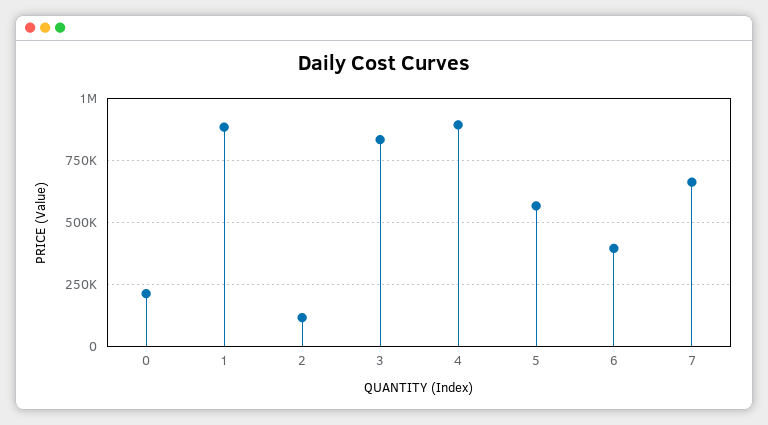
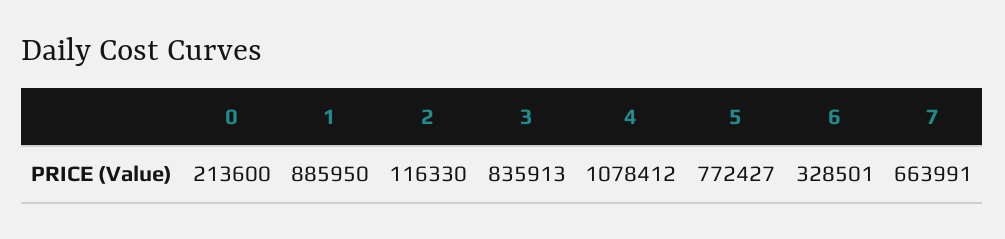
  {
    "0": 213600,
    "1": 885950,
    "2": 116330,
    "3": 835913,
-   "4": 900000,
+   "4": 1078412,
-   "5": 575000,
+   "5": 772427,
-   "6": 400000,
+   "6": 328501,
    "7": 663991
  }

